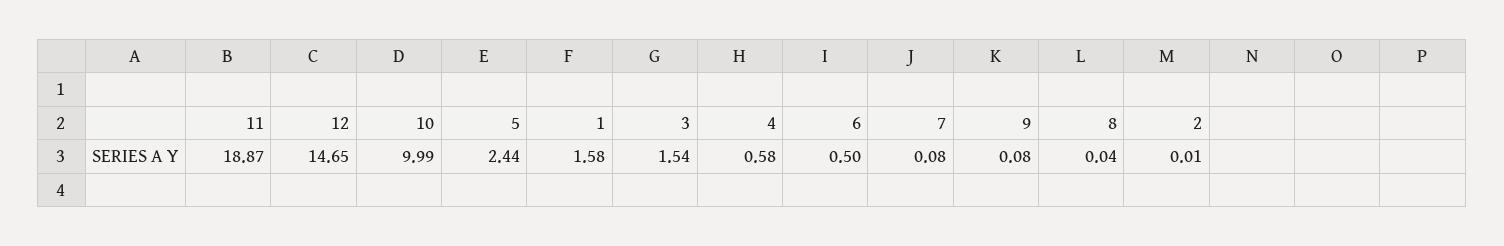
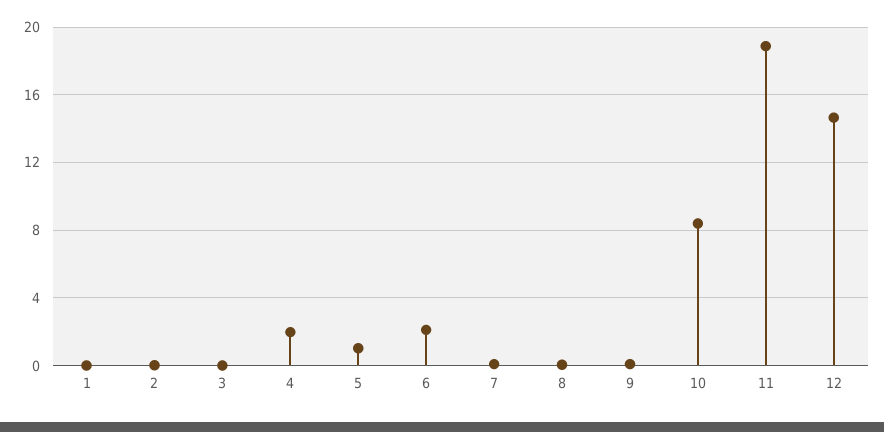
  {
    "11": 18.87,
    "12": 14.65,
-   "10": 9.99,
+   "10": 8.5,
-   "5": 2.44,
+   "5": 1,
-   "1": 1.58,
+   "1": 0,
-   "3": 1.54,
+   "3": 0,
-   "4": 0.58,
+   "4": 2,
-   "6": 0.5,
+   "6": 2,
    "7": 0.08,
    "9": 0.08,
    "8": 0.04,
    "2": 0.01
  }

